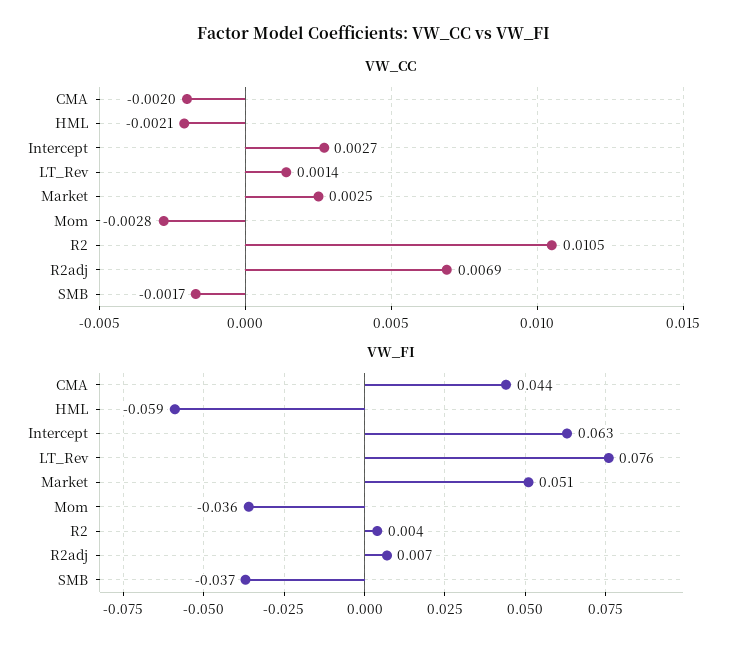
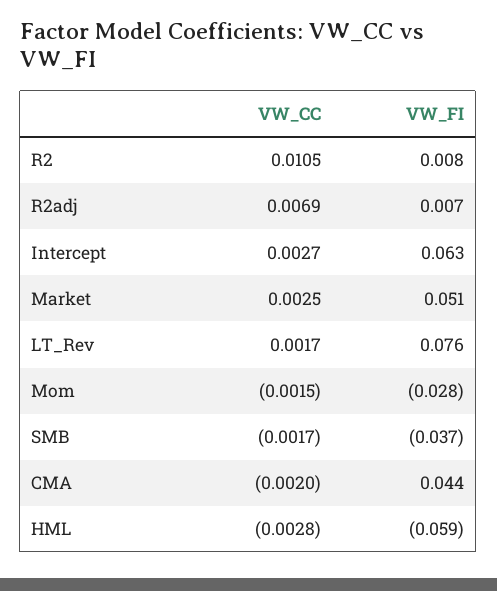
  {
    "VW_CC": {
      "CMA": -0.002,
-     "HML": -0.0021,
+     "HML": -0.0028,
      "Intercept": 0.0027,
-     "LT_Rev": 0.0014,
+     "LT_Rev": 0.0017,
      "Market": 0.0025,
-     "Mom": -0.0028,
+     "Mom": -0.0015,
      "R2": 0.0105,
      "R2adj": 0.0069,
      "SMB": -0.0017
    },
    "VW_FI": {
      "CMA": 0.044,
      "HML": -0.059,
      "Intercept": 0.063,
      "LT_Rev": 0.076,
      "Market": 0.051,
-     "Mom": -0.036,
+     "Mom": -0.028,
-     "R2": 0.004,
+     "R2": 0.008,
      "R2adj": 0.007,
      "SMB": -0.037
    }
  }

